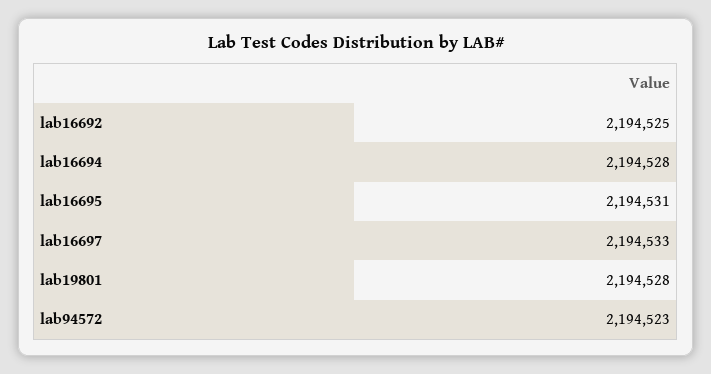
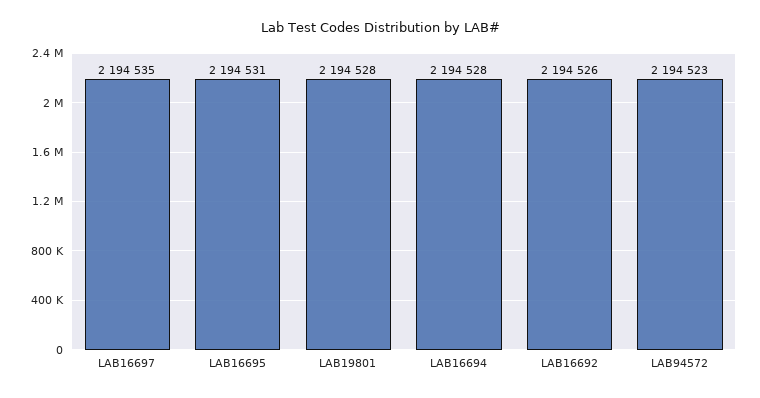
  {
-   "lab16692": 2194525,
+   "lab16692": 2194526,
    "lab16694": 2194528,
    "lab16695": 2194531,
-   "lab16697": 2194533,
+   "lab16697": 2194535,
    "lab19801": 2194528,
    "lab94572": 2194523
  }

